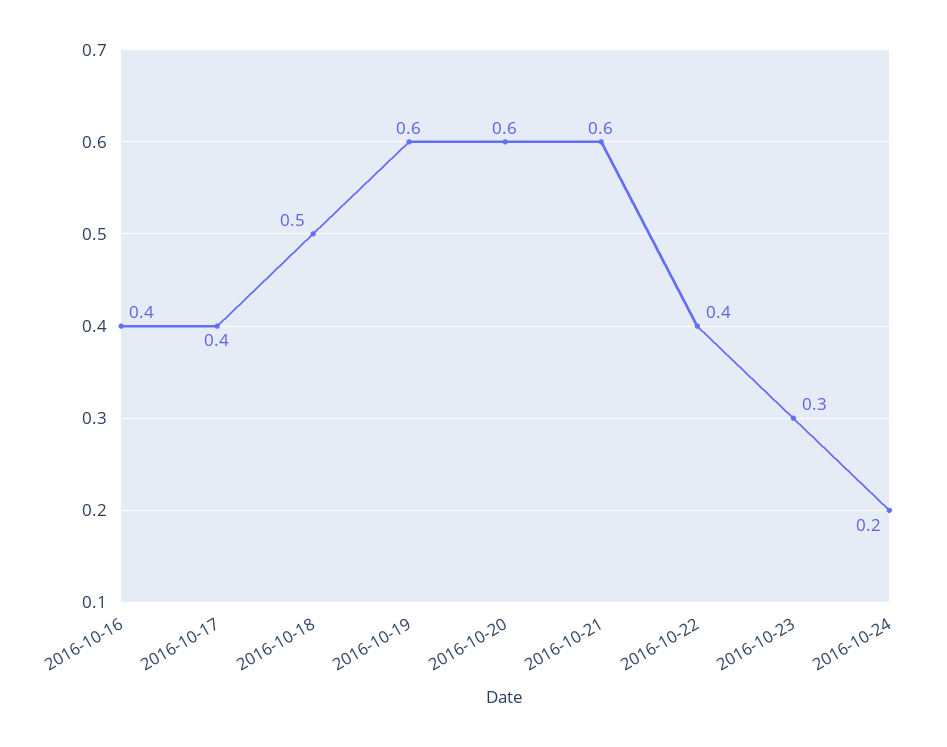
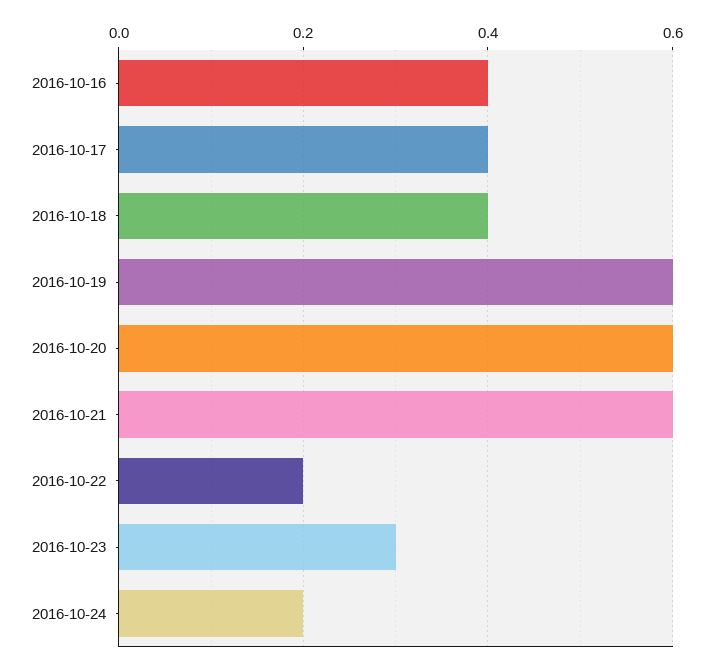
  {
    "2016-10-16": 0.4,
    "2016-10-17": 0.4,
-   "2016-10-18": 0.5,
+   "2016-10-18": 0.4,
    "2016-10-19": 0.6,
    "2016-10-20": 0.6,
    "2016-10-21": 0.6,
-   "2016-10-22": 0.4,
+   "2016-10-22": 0.2,
    "2016-10-23": 0.3,
    "2016-10-24": 0.2
  }

